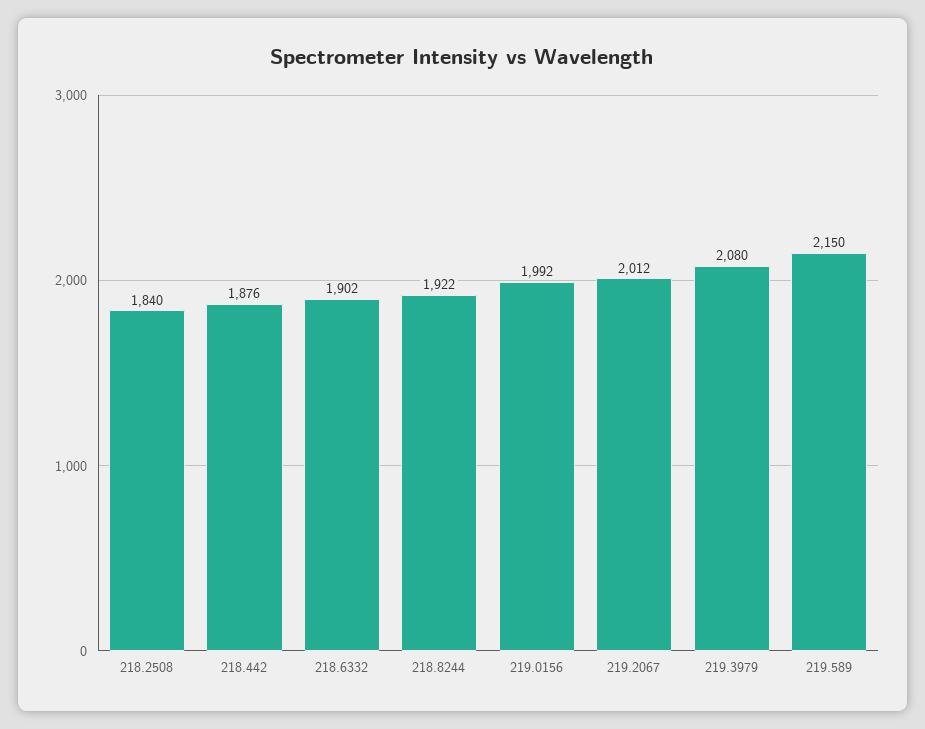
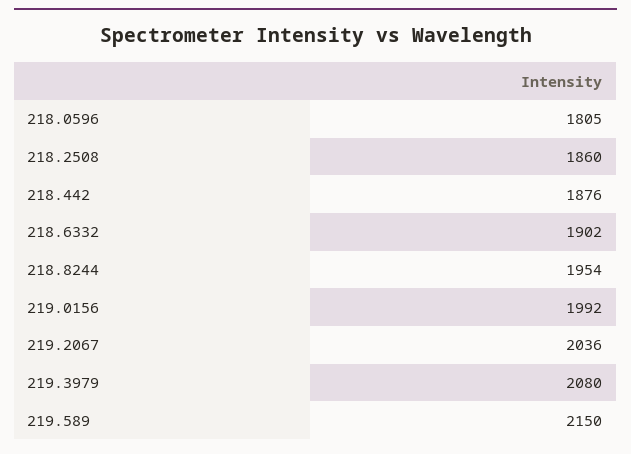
  {
-   "218.2508": 1840,
+   "218.2508": 1860,
    "218.442": 1876,
    "218.6332": 1902,
-   "218.8244": 1922,
+   "218.8244": 1954,
    "219.0156": 1992,
-   "219.2067": 2012,
+   "219.2067": 2036,
    "219.3979": 2080,
-   "219.589": 2150
+   "219.589": 2150,
+   "218.0596": 1805
  }

